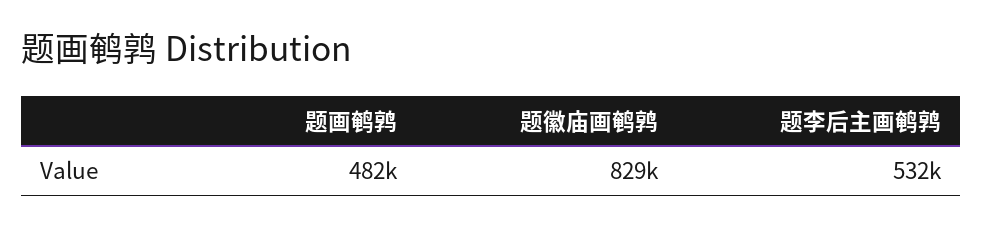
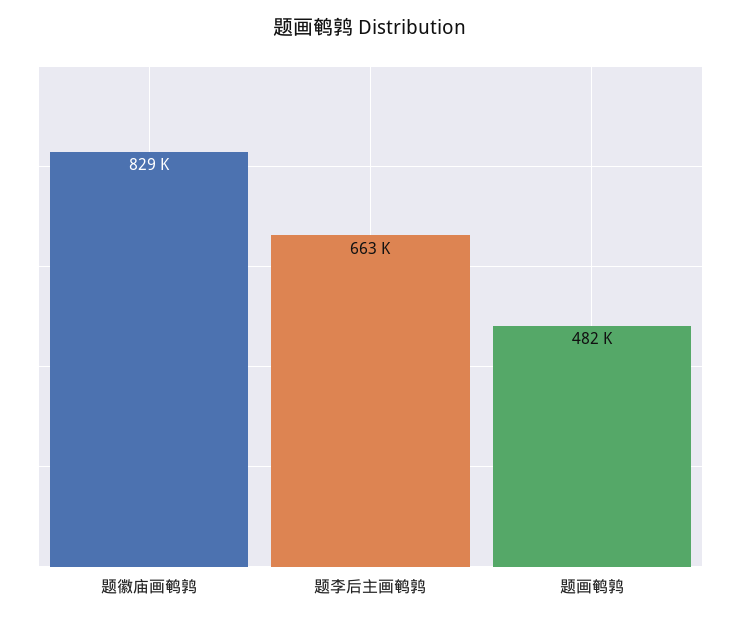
  {
    "题画鹌鹑": 482000,
    "题徽庙画鹌鹑": 829000,
-   "题李后主画鹌鹑": 532000
+   "题李后主画鹌鹑": 663000
  }

